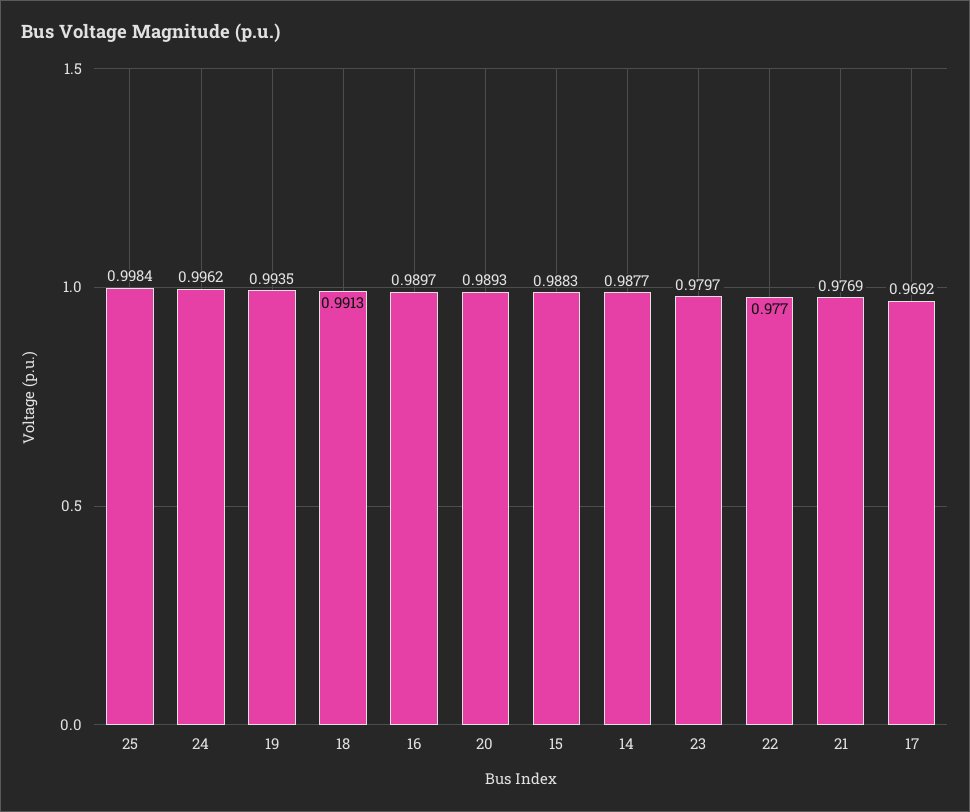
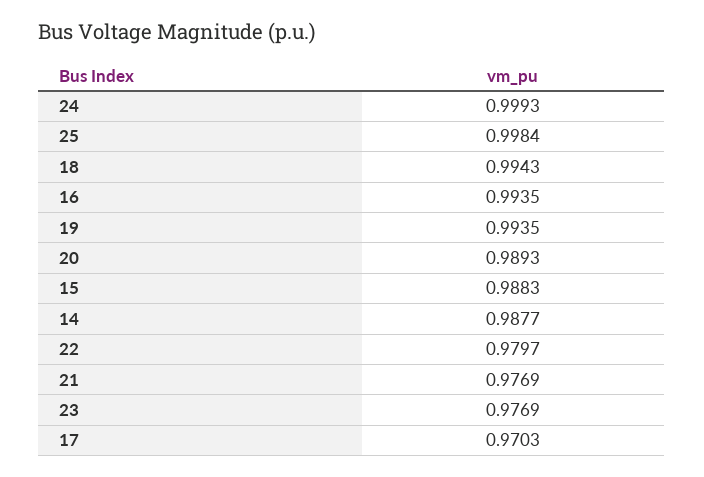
  {
    "25": 0.9984,
-   "24": 0.9962,
+   "24": 0.9993,
    "19": 0.9935,
-   "18": 0.9913,
+   "18": 0.9943,
-   "16": 0.9897,
+   "16": 0.9935,
    "20": 0.9893,
    "15": 0.9883,
    "14": 0.9877,
-   "23": 0.9797,
+   "23": 0.9769,
-   "22": 0.977,
+   "22": 0.9797,
    "21": 0.9769,
-   "17": 0.9692
+   "17": 0.9703
  }

